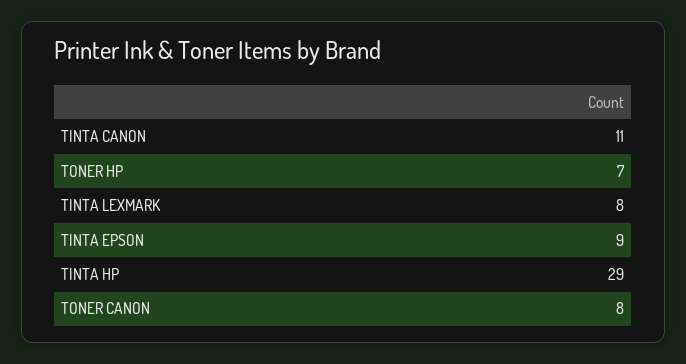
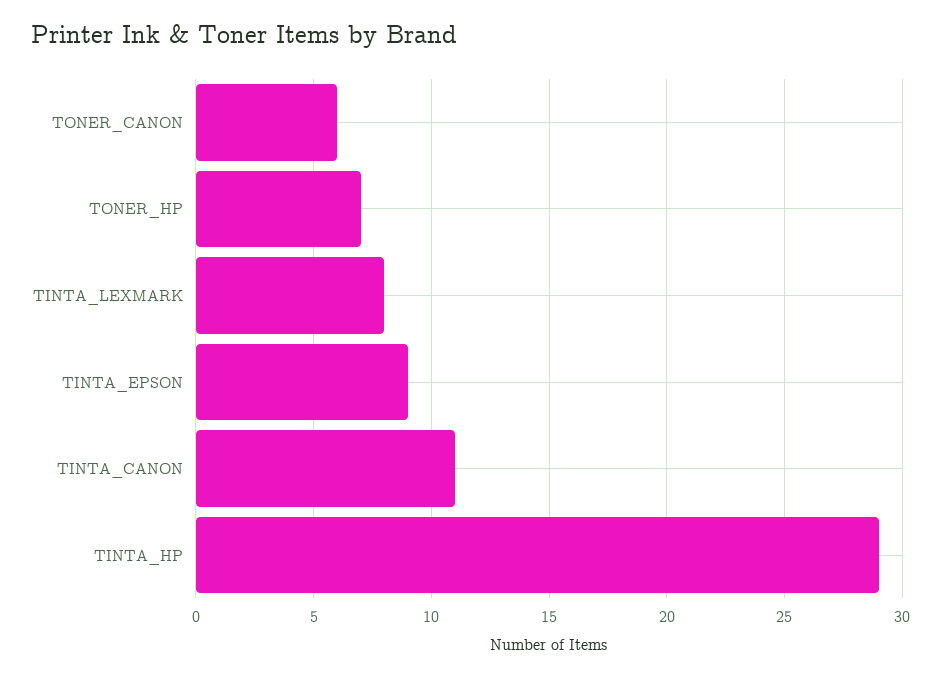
  {
    "TINTA CANON": 11,
    "TONER HP": 7,
    "TINTA LEXMARK": 8,
    "TINTA EPSON": 9,
    "TINTA HP": 29,
-   "TONER CANON": 8
+   "TONER CANON": 6
  }

